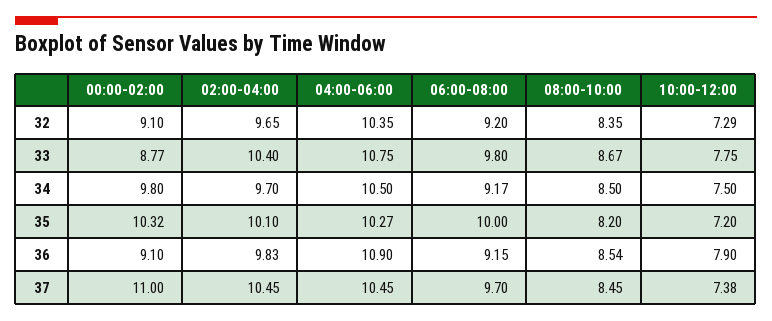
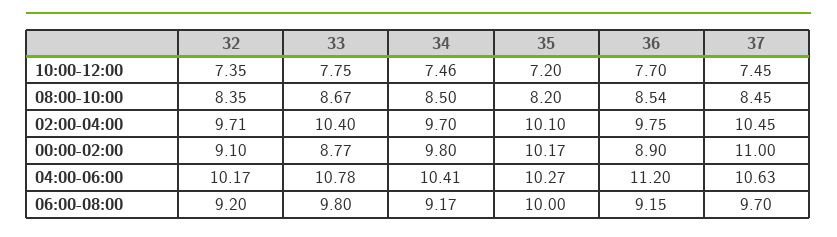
  {
    "00:00-02:00": {
      "32": 9.1,
      "33": 8.77,
      "34": 9.8,
-     "35": 10.32,
+     "35": 10.17,
-     "36": 9.1,
+     "36": 8.9,
      "37": 11
    },
    "02:00-04:00": {
-     "32": 9.65,
+     "32": 9.71,
      "33": 10.4,
      "34": 9.7,
      "35": 10.1,
-     "36": 9.83,
+     "36": 9.75,
      "37": 10.45
    },
    "04:00-06:00": {
-     "32": 10.35,
+     "32": 10.17,
-     "33": 10.75,
+     "33": 10.78,
-     "34": 10.5,
+     "34": 10.41,
      "35": 10.27,
-     "36": 10.9,
+     "36": 11.2,
-     "37": 10.45
+     "37": 10.63
    },
    "06:00-08:00": {
      "32": 9.2,
      "33": 9.8,
      "34": 9.17,
      "35": 10,
      "36": 9.15,
      "37": 9.7
    },
    "08:00-10:00": {
      "32": 8.35,
      "33": 8.67,
      "34": 8.5,
      "35": 8.2,
      "36": 8.54,
      "37": 8.45
    },
    "10:00-12:00": {
-     "32": 7.29,
+     "32": 7.35,
      "33": 7.75,
-     "34": 7.5,
+     "34": 7.46,
      "35": 7.2,
-     "36": 7.9,
+     "36": 7.7,
-     "37": 7.38
+     "37": 7.45
    }
  }

